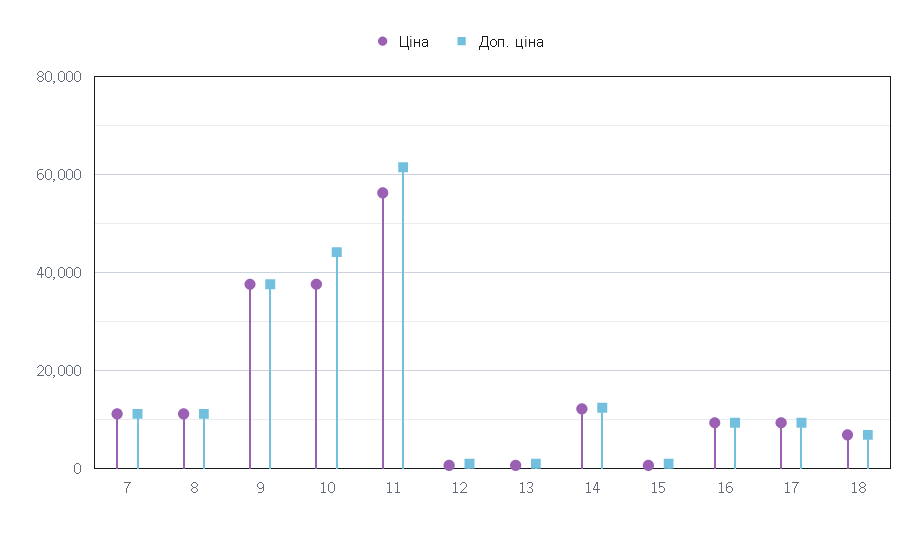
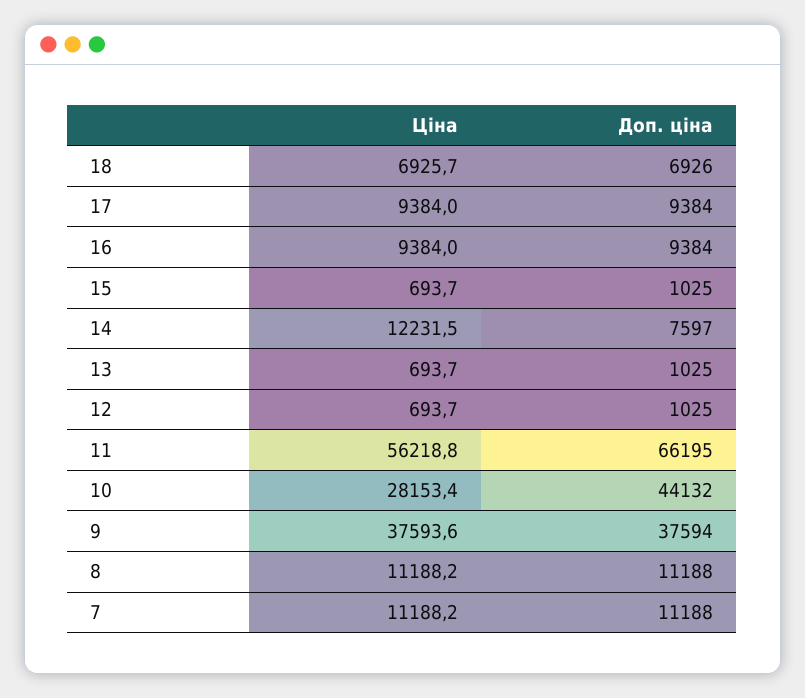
  {
    "Ціна": {
      "7": 11188.2,
      "8": 11188.2,
      "9": 37593.6,
-     "10": 38000,
+     "10": 28153.4,
      "11": 56218.8,
      "12": 693.7,
      "13": 693.7,
      "14": 12231.5,
      "15": 693.7,
      "16": 9384,
      "17": 9384,
      "18": 6925.7
    },
    "Доп. ціна": {
      "7": 11188,
      "8": 11188,
      "9": 37594,
      "10": 44132,
-     "11": 62000,
+     "11": 66195,
      "12": 1025,
      "13": 1025,
-     "14": 12000,
+     "14": 7597,
      "15": 1025,
      "16": 9384,
      "17": 9384,
      "18": 6926
    }
  }

